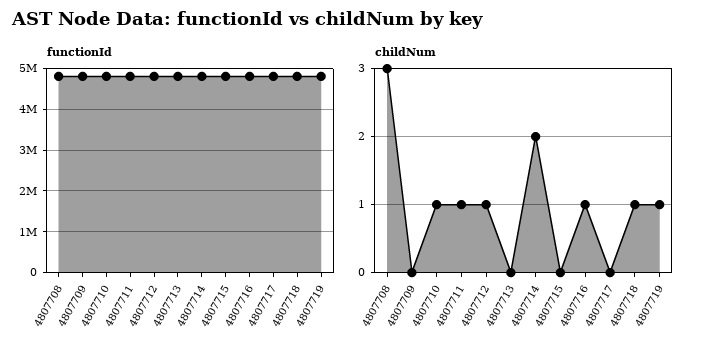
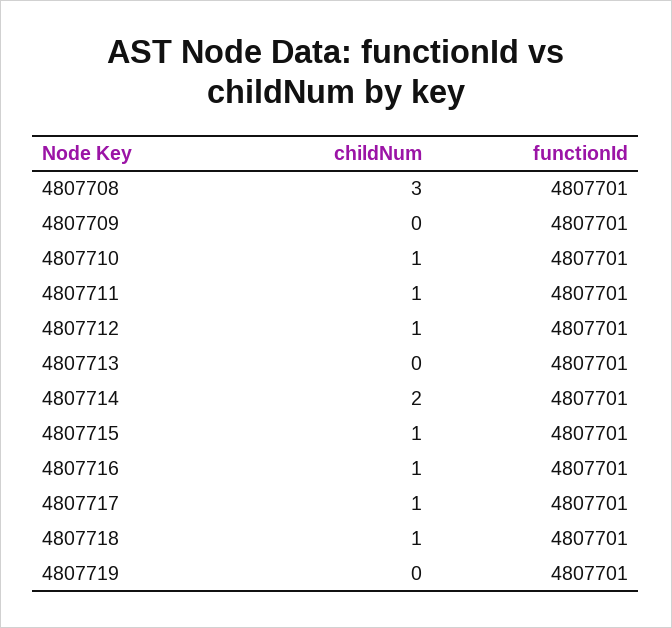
  {
    "functionId": {
      "4807708": 4807701,
      "4807709": 4807701,
      "4807710": 4807701,
      "4807711": 4807701,
      "4807712": 4807701,
      "4807713": 4807701,
      "4807714": 4807701,
      "4807715": 4807701,
      "4807716": 4807701,
      "4807717": 4807701,
      "4807718": 4807701,
      "4807719": 4807701
    },
    "childNum": {
      "4807708": 3,
      "4807709": 0,
      "4807710": 1,
      "4807711": 1,
      "4807712": 1,
      "4807713": 0,
      "4807714": 2,
-     "4807715": 0,
+     "4807715": 1,
      "4807716": 1,
-     "4807717": 0,
+     "4807717": 1,
      "4807718": 1,
-     "4807719": 1
+     "4807719": 0
    }
  }

